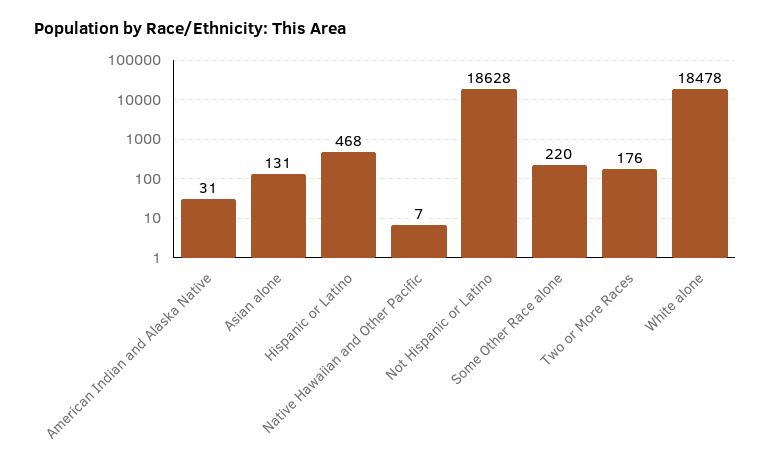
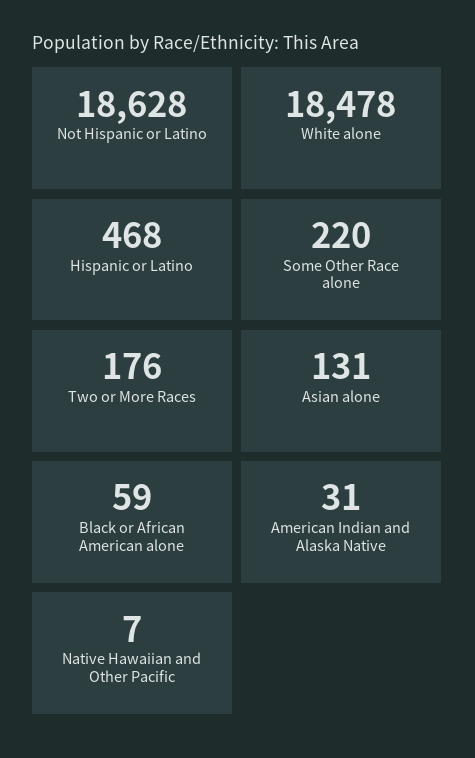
  {
    "American Indian and Alaska Native": 31,
    "Asian alone": 131,
    "Hispanic or Latino": 468,
    "Native Hawaiian and Other Pacific": 7,
    "Not Hispanic or Latino": 18628,
    "Some Other Race alone": 220,
    "Two or More Races": 176,
-   "White alone": 18478
+   "White alone": 18478,
+   "Black or African American alone": 59
  }

